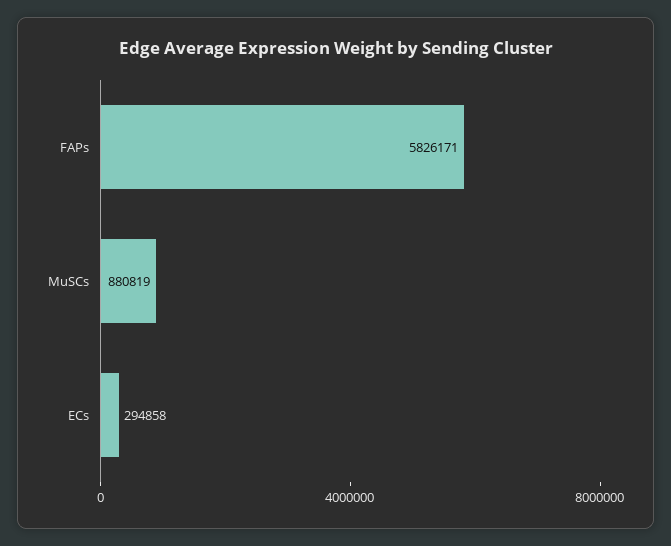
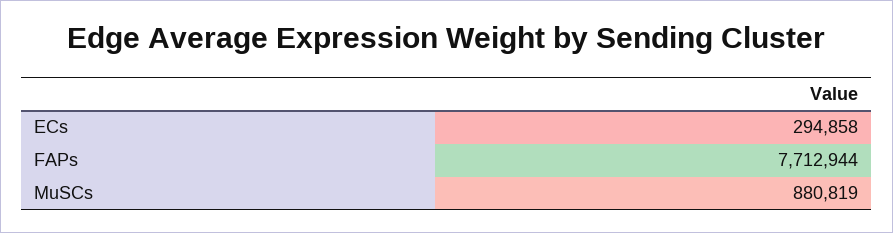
  {
-   "FAPs": 5826171,
+   "FAPs": 7712944,
    "MuSCs": 880819,
    "ECs": 294858
  }

